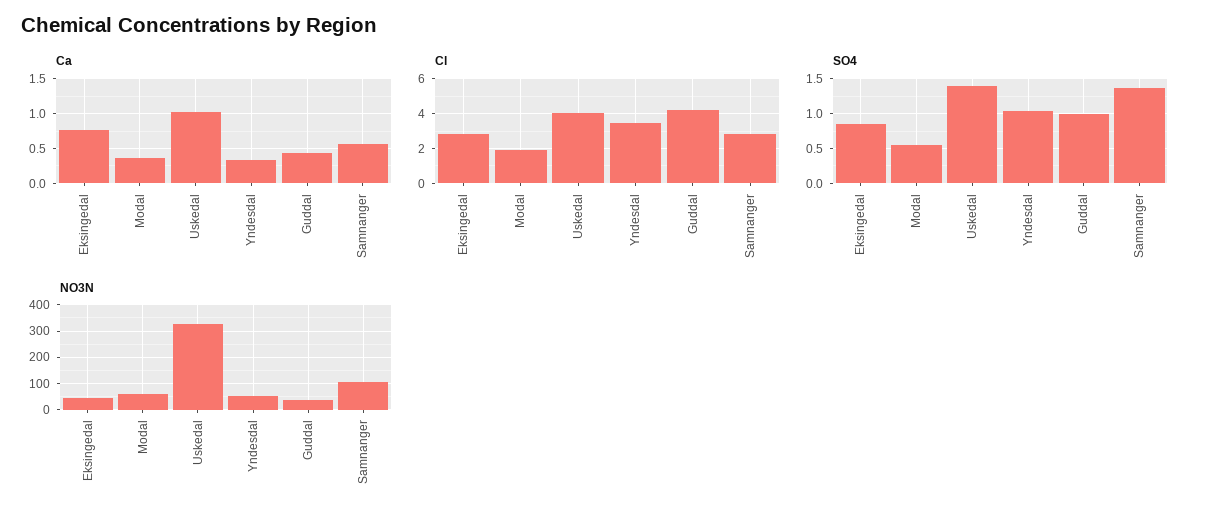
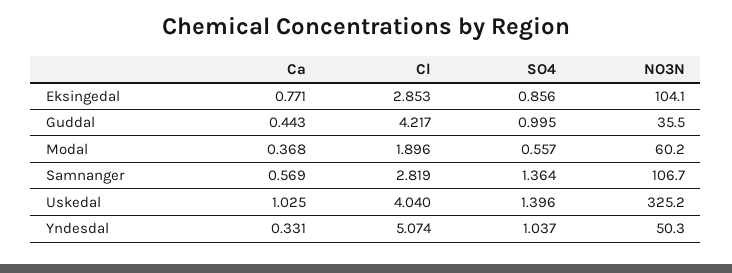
  {
    "Ca": {
      "Eksingedal": 0.771,
      "Modal": 0.368,
      "Uskedal": 1.025,
      "Yndesdal": 0.331,
      "Guddal": 0.443,
      "Samnanger": 0.569
    },
    "Cl": {
      "Eksingedal": 2.853,
      "Modal": 1.896,
      "Uskedal": 4.04,
-     "Yndesdal": 3.5,
+     "Yndesdal": 5.074,
      "Guddal": 4.217,
      "Samnanger": 2.819
    },
    "SO4": {
      "Eksingedal": 0.856,
      "Modal": 0.557,
      "Uskedal": 1.396,
      "Yndesdal": 1.037,
      "Guddal": 0.995,
      "Samnanger": 1.364
    },
    "NO3N": {
-     "Eksingedal": 50,
+     "Eksingedal": 104.1,
      "Modal": 60.2,
      "Uskedal": 325.2,
      "Yndesdal": 50.3,
      "Guddal": 35.5,
      "Samnanger": 106.7
    }
  }

